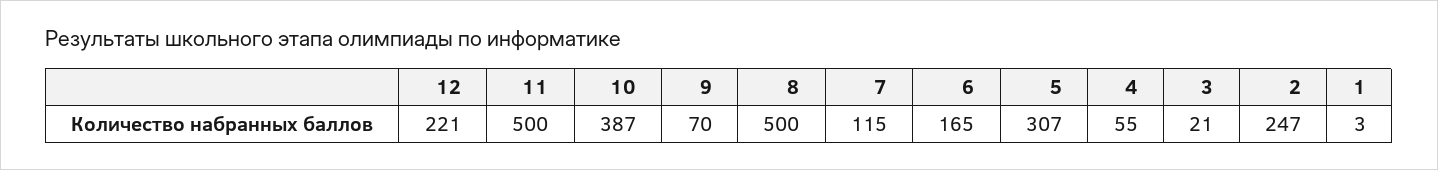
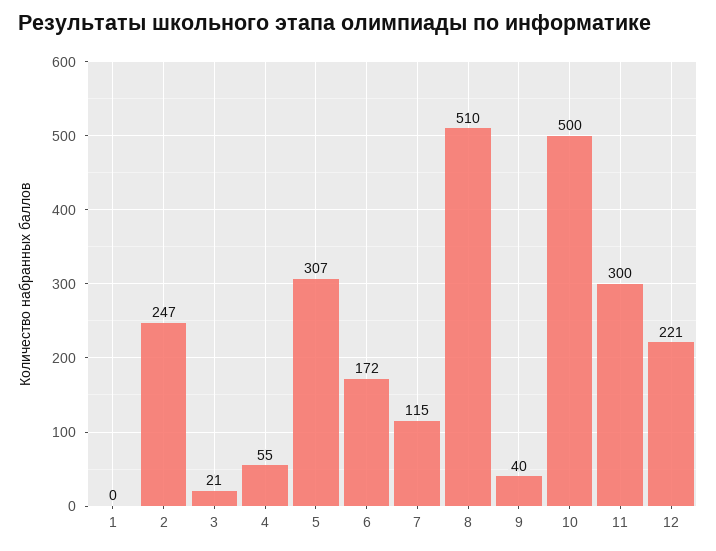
  {
    "12": 221,
-   "11": 500,
+   "11": 300,
-   "10": 387,
+   "10": 500,
-   "9": 70,
+   "9": 40,
-   "8": 500,
+   "8": 510,
    "7": 115,
-   "6": 165,
+   "6": 172,
    "5": 307,
    "4": 55,
    "3": 21,
    "2": 247,
-   "1": 3
+   "1": 0
  }

